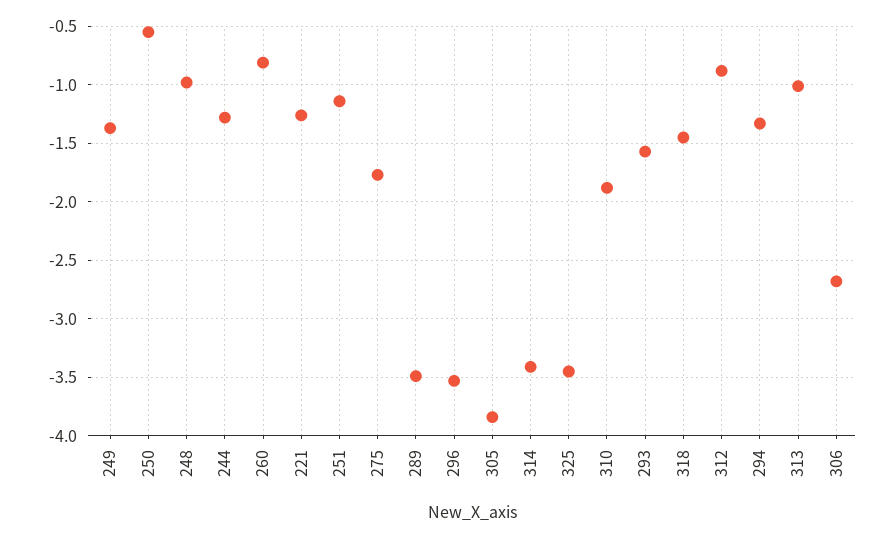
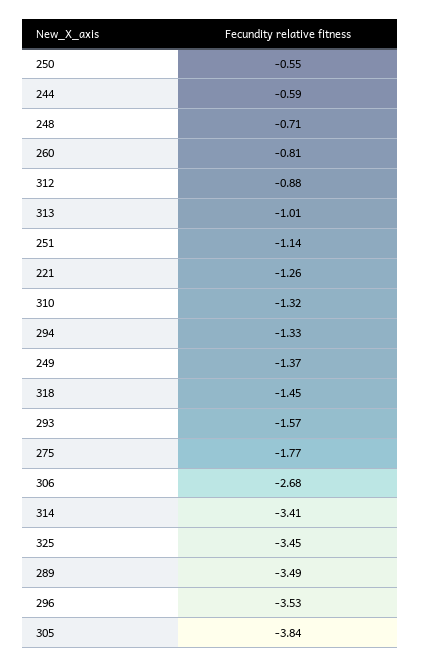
  {
    "249": -1.37,
    "250": -0.55,
-   "248": -1,
+   "248": -0.71,
-   "244": -1.3,
+   "244": -0.59,
    "260": -0.81,
    "221": -1.26,
    "251": -1.14,
    "275": -1.77,
    "289": -3.49,
    "296": -3.53,
    "305": -3.84,
    "314": -3.41,
    "325": -3.45,
-   "310": -1.9,
+   "310": -1.32,
    "293": -1.57,
    "318": -1.45,
    "312": -0.88,
    "294": -1.33,
    "313": -1.01,
    "306": -2.68
  }

